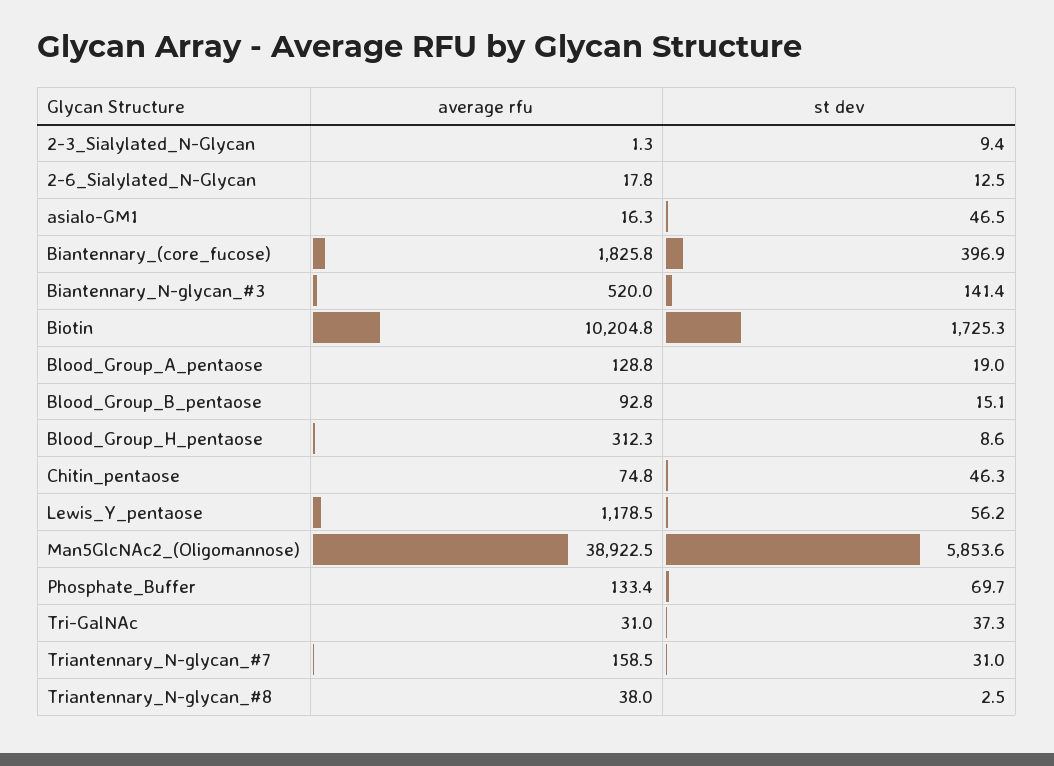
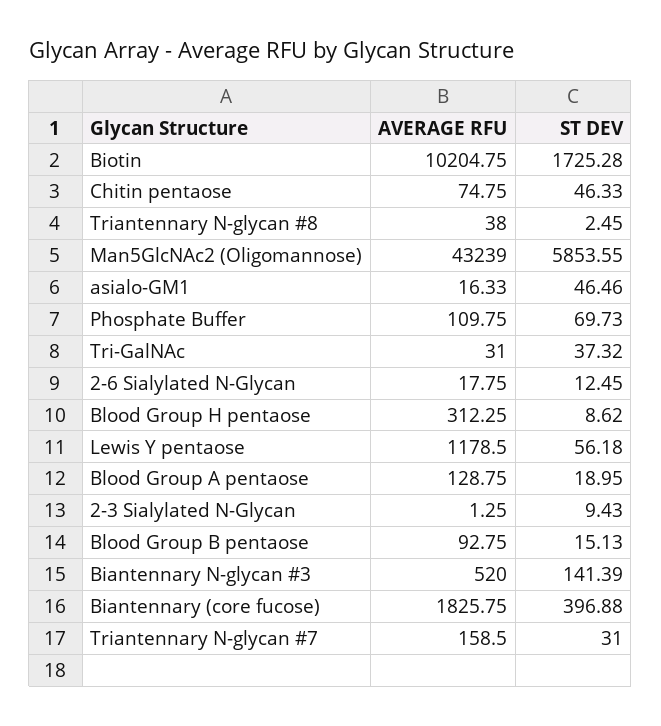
  {
    "average rfu": {
      "2-3_Sialylated_N-Glycan": 1.25,
      "2-6_Sialylated_N-Glycan": 17.75,
      "asialo-GM1": 16.33,
      "Biantennary_(core_fucose)": 1825.75,
      "Biantennary_N-glycan_#3": 520,
      "Biotin": 10204.75,
      "Blood_Group_A_pentaose": 128.75,
      "Blood_Group_B_pentaose": 92.75,
      "Blood_Group_H_pentaose": 312.25,
      "Chitin_pentaose": 74.75,
      "Lewis_Y_pentaose": 1178.5,
-     "Man5GlcNAc2_(Oligomannose)": 38922.5,
+     "Man5GlcNAc2_(Oligomannose)": 43239,
-     "Phosphate_Buffer": 133.4,
+     "Phosphate_Buffer": 109.75,
      "Tri-GalNAc": 31,
      "Triantennary_N-glycan_#7": 158.5,
      "Triantennary_N-glycan_#8": 38
    },
    "st dev": {
      "2-3_Sialylated_N-Glycan": 9.43,
      "2-6_Sialylated_N-Glycan": 12.45,
      "asialo-GM1": 46.46,
      "Biantennary_(core_fucose)": 396.88,
      "Biantennary_N-glycan_#3": 141.39,
      "Biotin": 1725.28,
      "Blood_Group_A_pentaose": 18.95,
      "Blood_Group_B_pentaose": 15.13,
      "Blood_Group_H_pentaose": 8.62,
      "Chitin_pentaose": 46.33,
      "Lewis_Y_pentaose": 56.18,
      "Man5GlcNAc2_(Oligomannose)": 5853.55,
      "Phosphate_Buffer": 69.73,
      "Tri-GalNAc": 37.32,
      "Triantennary_N-glycan_#7": 31,
      "Triantennary_N-glycan_#8": 2.45
    }
  }

